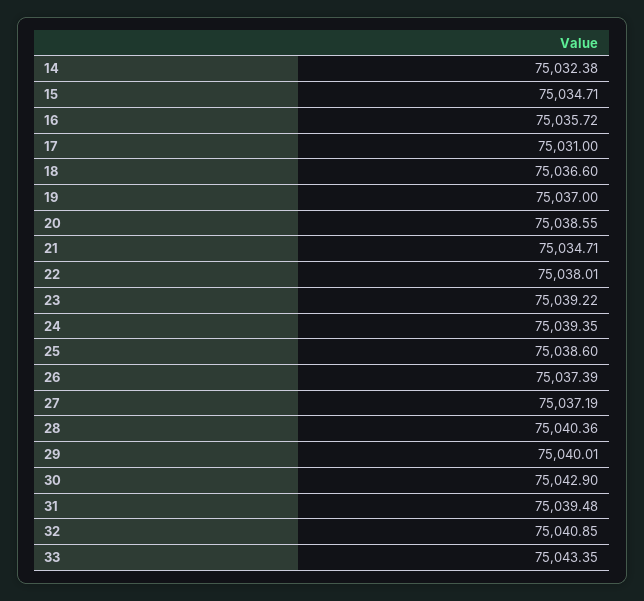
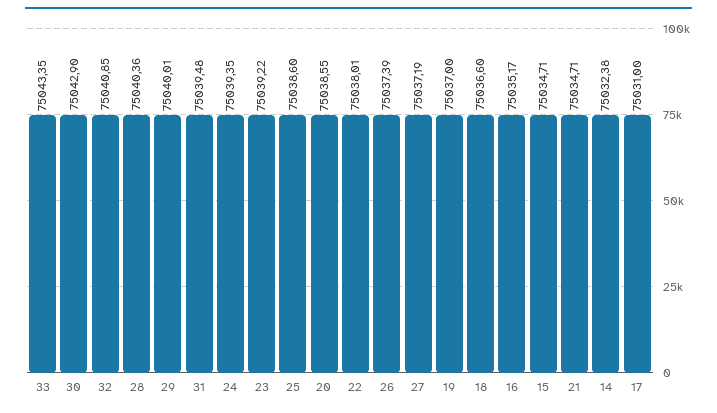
  {
    "14": 75032.38,
    "15": 75034.71,
-   "16": 75035.72,
+   "16": 75035.17,
    "17": 75031,
    "18": 75036.6,
    "19": 75037,
    "20": 75038.55,
    "21": 75034.71,
    "22": 75038.01,
    "23": 75039.22,
    "24": 75039.35,
    "25": 75038.6,
    "26": 75037.39,
    "27": 75037.19,
    "28": 75040.36,
    "29": 75040.01,
    "30": 75042.9,
    "31": 75039.48,
    "32": 75040.85,
    "33": 75043.35
  }

